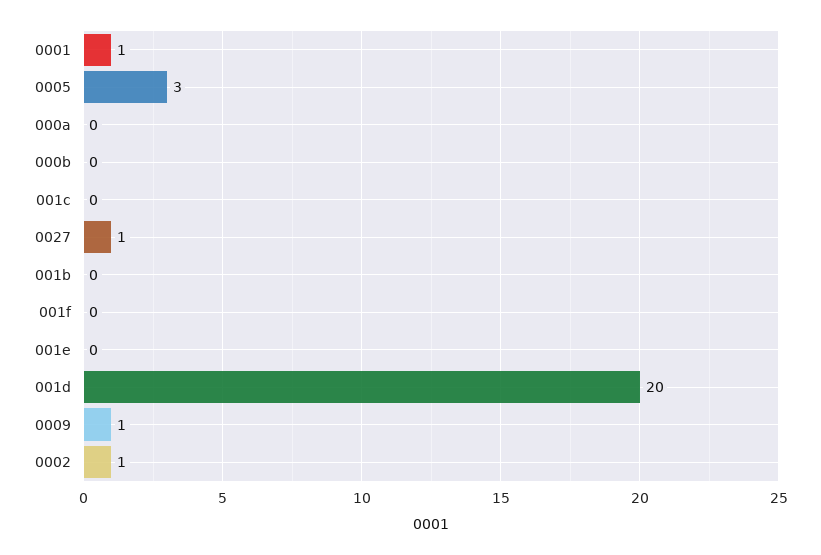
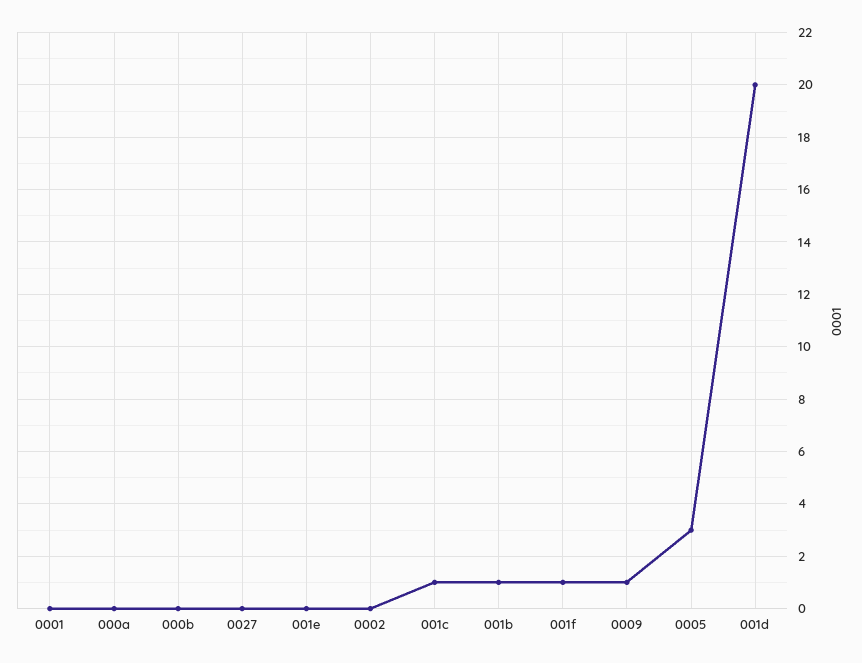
  {
-   "0001": 1,
+   "0001": 0,
    "0005": 3,
    "000a": 0,
    "000b": 0,
-   "001c": 0,
+   "001c": 1,
-   "0027": 1,
+   "0027": 0,
-   "001b": 0,
+   "001b": 1,
-   "001f": 0,
+   "001f": 1,
    "001e": 0,
    "001d": 20,
    "0009": 1,
-   "0002": 1
+   "0002": 0
  }

